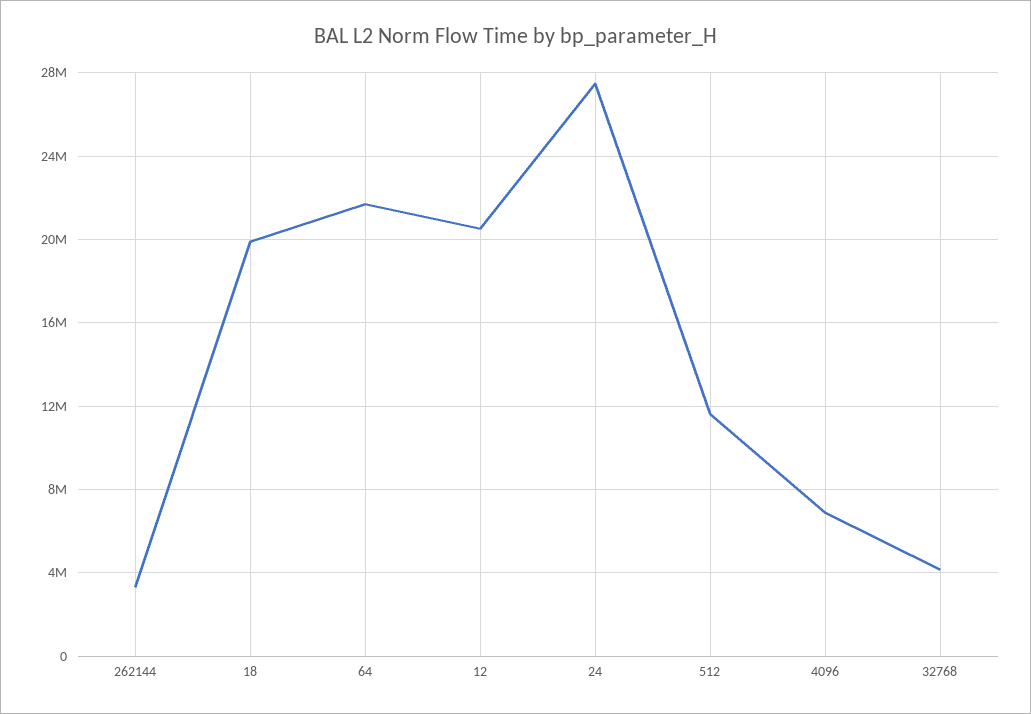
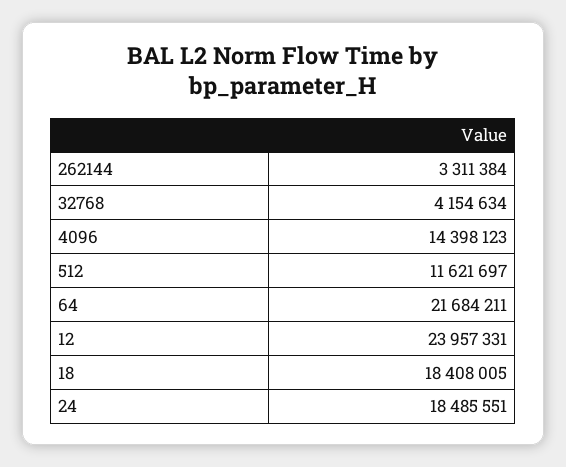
  {
    "262144": 3311384,
-   "18": 20000000,
+   "18": 18408005,
    "64": 21684211,
-   "12": 20500000,
+   "12": 23957331,
-   "24": 27500000,
+   "24": 18485551,
    "512": 11621697,
-   "4096": 7000000,
+   "4096": 14398123,
    "32768": 4154634
  }

